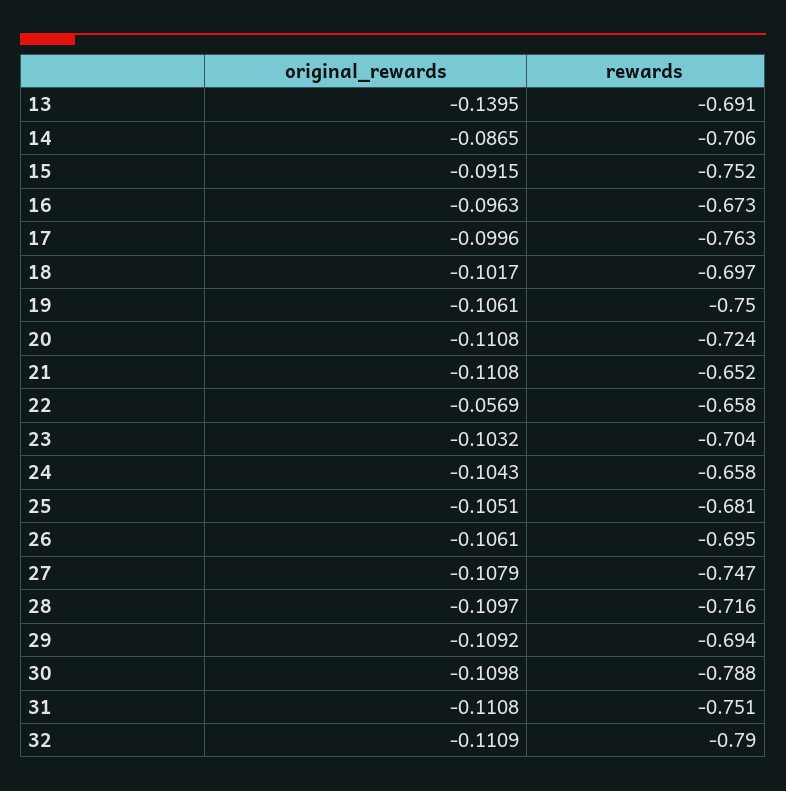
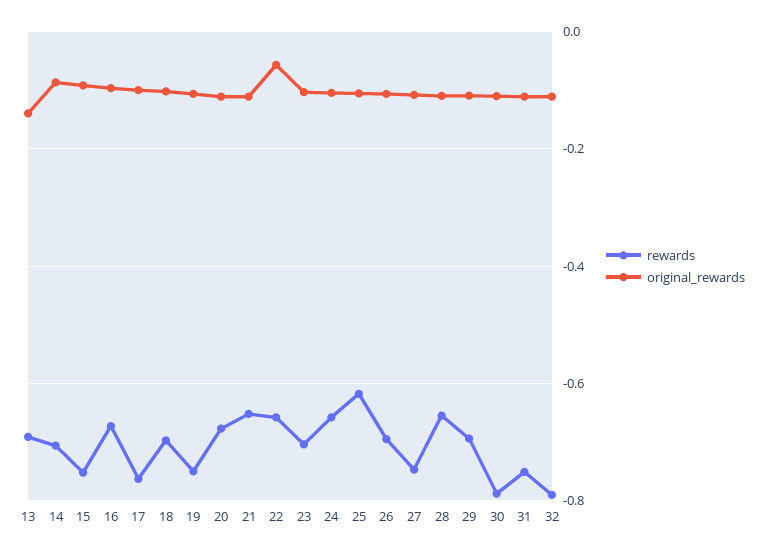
  {
    "original_rewards": {
      "13": -0.1395,
      "14": -0.0865,
      "15": -0.0915,
      "16": -0.0963,
      "17": -0.0996,
      "18": -0.1017,
      "19": -0.1061,
      "20": -0.1108,
      "21": -0.1108,
      "22": -0.0569,
      "23": -0.1032,
      "24": -0.1043,
      "25": -0.1051,
      "26": -0.1061,
      "27": -0.1079,
      "28": -0.1097,
      "29": -0.1092,
      "30": -0.1098,
      "31": -0.1108,
      "32": -0.1109
    },
    "rewards": {
      "13": -0.691,
      "14": -0.706,
      "15": -0.752,
      "16": -0.673,
      "17": -0.763,
      "18": -0.697,
      "19": -0.75,
-     "20": -0.724,
+     "20": -0.68,
      "21": -0.652,
      "22": -0.658,
      "23": -0.704,
      "24": -0.658,
-     "25": -0.681,
+     "25": -0.62,
      "26": -0.695,
      "27": -0.747,
-     "28": -0.716,
+     "28": -0.66,
      "29": -0.694,
      "30": -0.788,
      "31": -0.751,
      "32": -0.79
    }
  }

